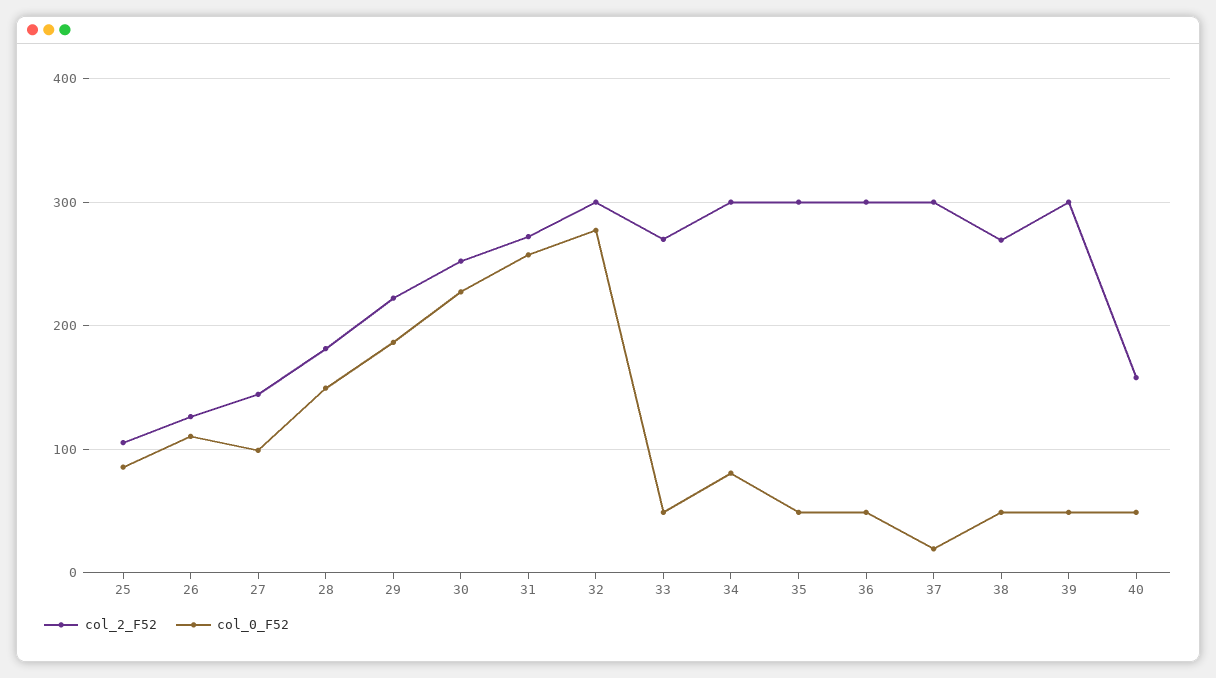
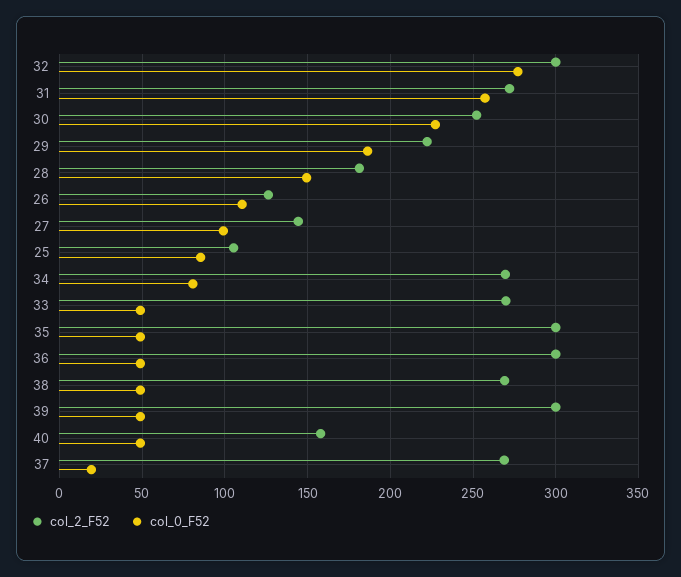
  {
    "col_2_F52": {
      "25": 105,
      "26": 125,
      "27": 145,
      "28": 180,
      "29": 220,
      "30": 250,
      "31": 270,
      "32": 300,
      "33": 270,
-     "34": 300,
+     "34": 270,
      "35": 300,
      "36": 300,
-     "37": 300,
+     "37": 270,
      "38": 270,
      "39": 300,
      "40": 160
    },
    "col_0_F52": {
      "25": 85,
      "26": 110,
      "27": 100,
      "28": 150,
      "29": 185,
      "30": 225,
      "31": 255,
      "32": 275,
      "33": 50,
      "34": 80,
      "35": 50,
      "36": 50,
      "37": 20,
      "38": 50,
      "39": 50,
      "40": 50
    }
  }

